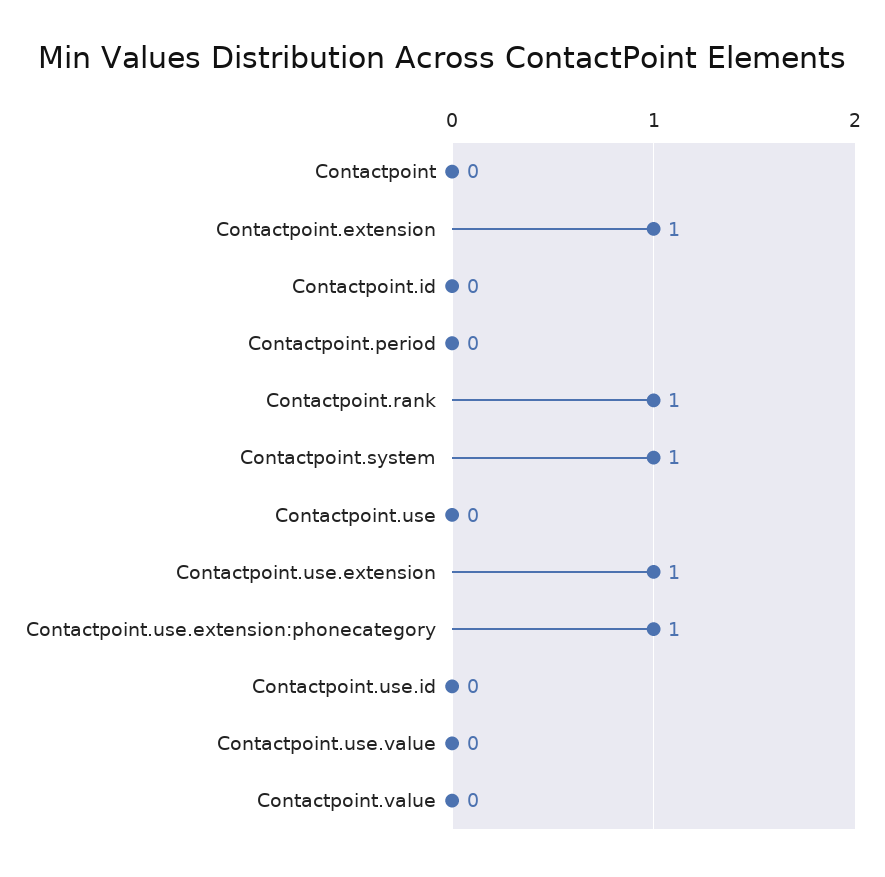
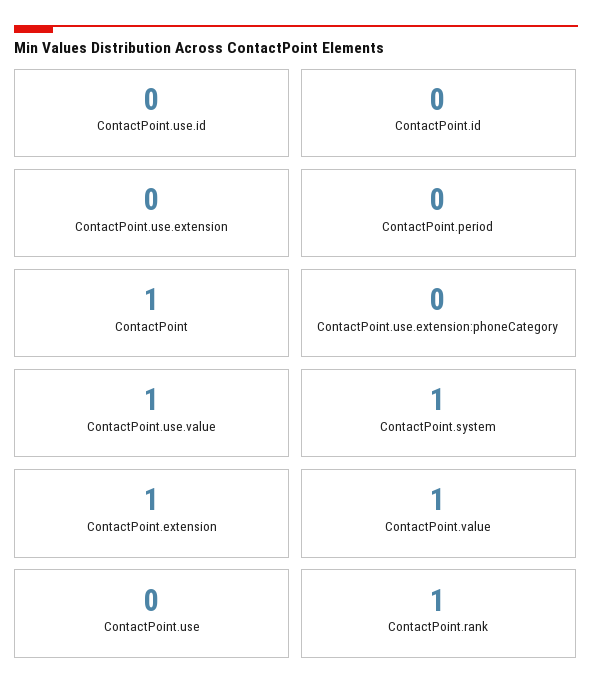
  {
-   "Contactpoint": 0,
+   "Contactpoint": 1,
    "Contactpoint.extension": 1,
    "Contactpoint.id": 0,
    "Contactpoint.period": 0,
    "Contactpoint.rank": 1,
    "Contactpoint.system": 1,
    "Contactpoint.use": 0,
-   "Contactpoint.use.extension": 1,
+   "Contactpoint.use.extension": 0,
-   "Contactpoint.use.extension:phonecategory": 1,
+   "Contactpoint.use.extension:phonecategory": 0,
    "Contactpoint.use.id": 0,
-   "Contactpoint.use.value": 0,
+   "Contactpoint.use.value": 1,
-   "Contactpoint.value": 0
+   "Contactpoint.value": 1
  }

